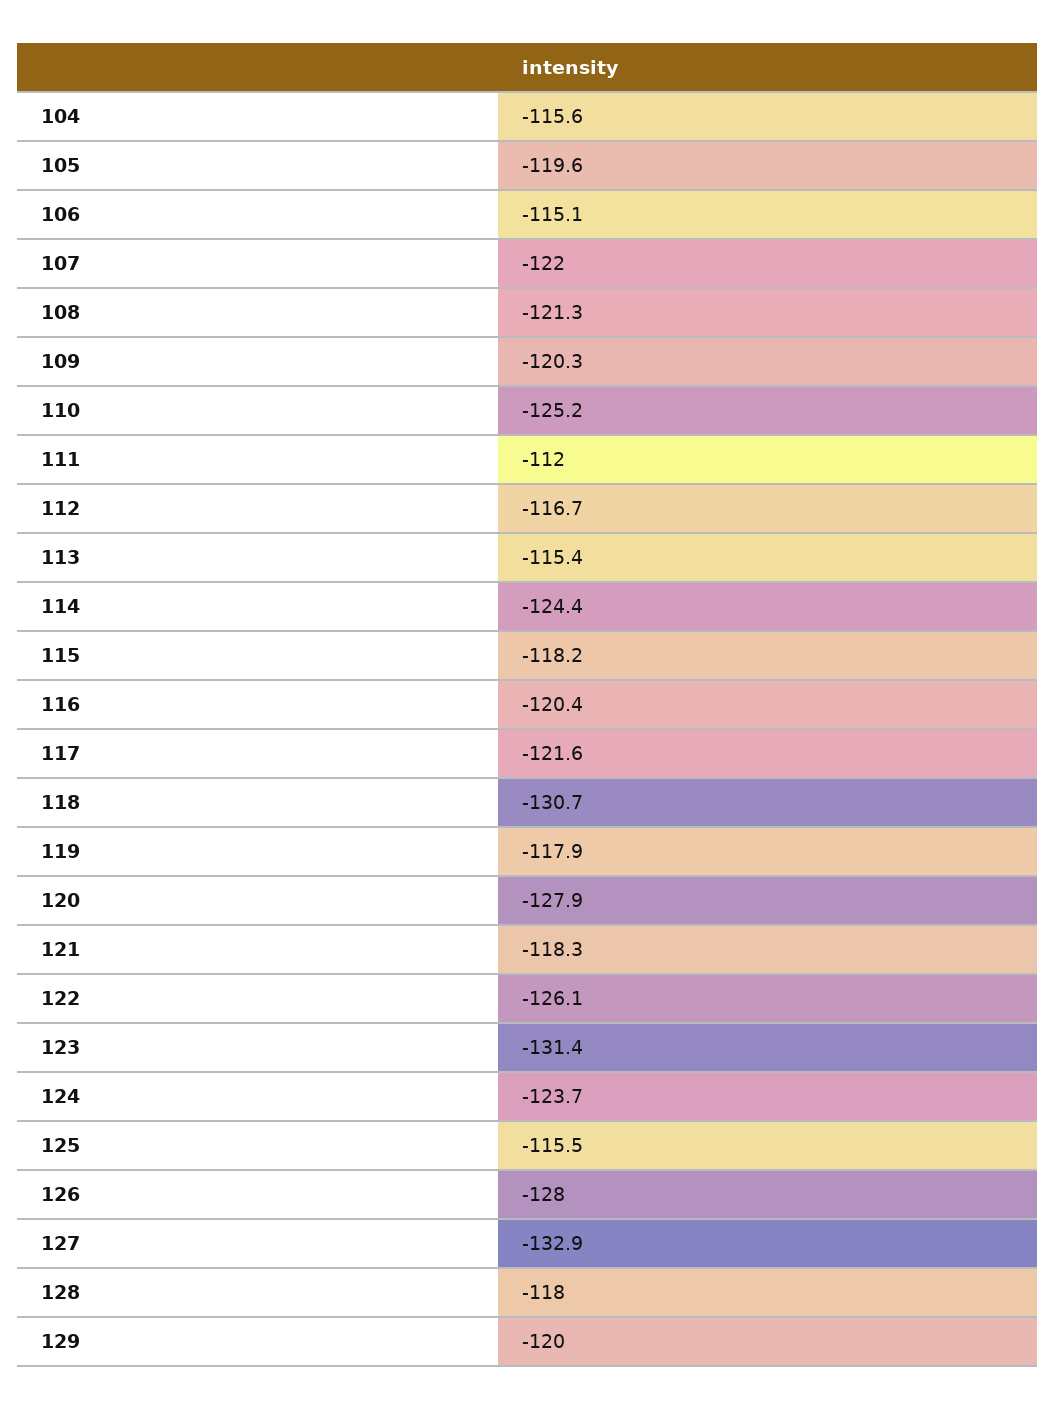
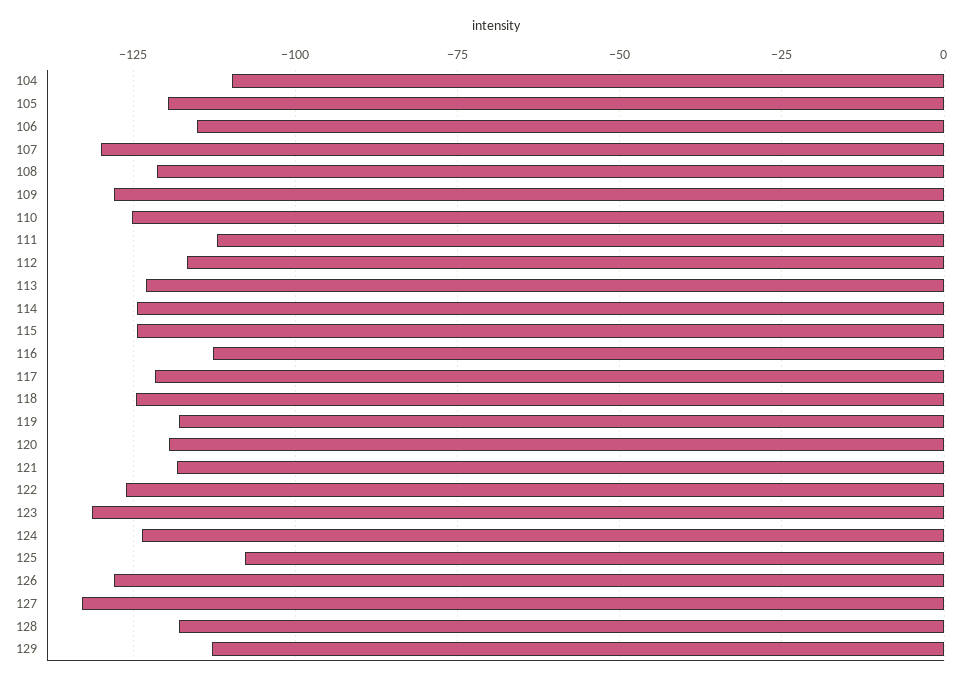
  {
-   "104": -115.6,
+   "104": -110,
    "105": -119.6,
    "106": -115.1,
-   "107": -122,
+   "107": -130,
    "108": -121.3,
-   "109": -120.3,
+   "109": -127.5,
    "110": -125.2,
    "111": -112,
    "112": -116.7,
-   "113": -115.4,
+   "113": -122.5,
    "114": -124.4,
-   "115": -118.2,
+   "115": -125,
-   "116": -120.4,
+   "116": -112.5,
    "117": -121.6,
-   "118": -130.7,
+   "118": -125,
    "119": -117.9,
-   "120": -127.9,
+   "120": -120,
    "121": -118.3,
    "122": -126.1,
    "123": -131.4,
    "124": -123.7,
-   "125": -115.5,
+   "125": -107.5,
    "126": -128,
    "127": -132.9,
    "128": -118,
-   "129": -120
+   "129": -112.5
  }

